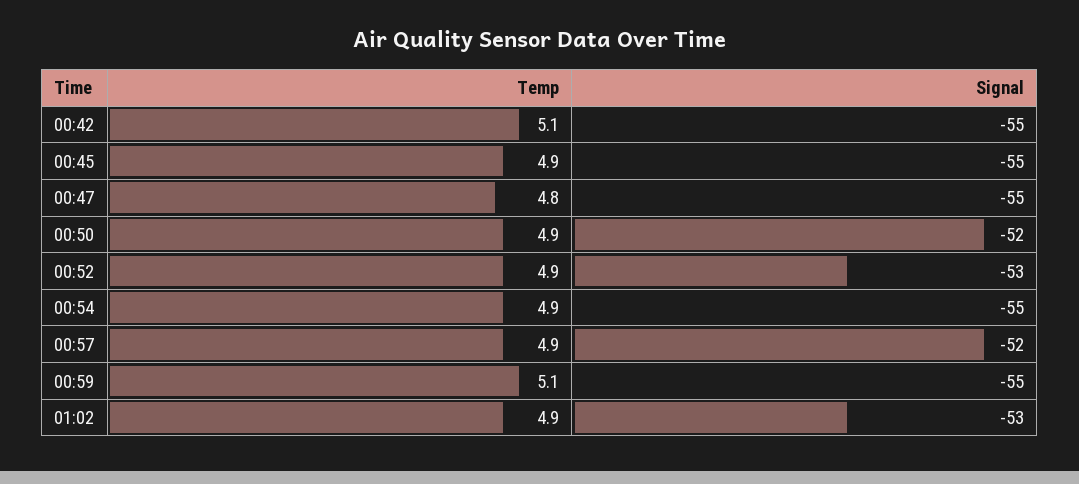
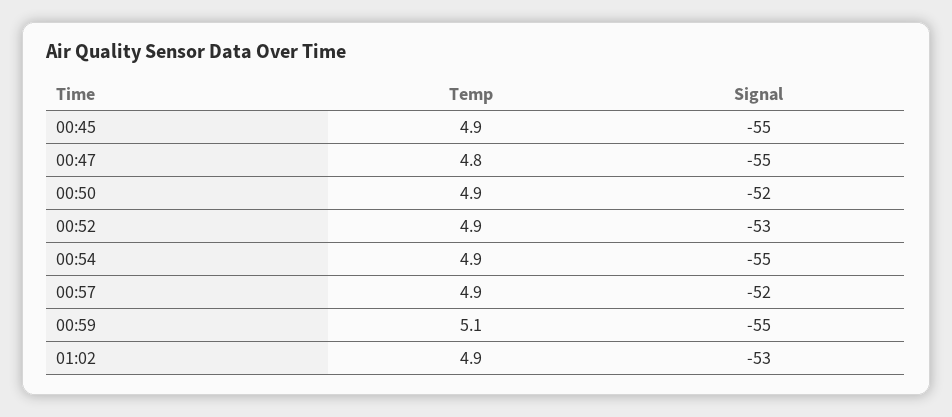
  {
    "Temp": {
-     "00:42": 5.1,
      "00:45": 4.9,
      "00:47": 4.8,
      "00:50": 4.9,
      "00:52": 4.9,
      "00:54": 4.9,
      "00:57": 4.9,
      "00:59": 5.1,
      "01:02": 4.9
    },
    "Signal": {
-     "00:42": -55,
      "00:45": -55,
      "00:47": -55,
      "00:50": -52,
      "00:52": -53,
      "00:54": -55,
      "00:57": -52,
      "00:59": -55,
      "01:02": -53
    }
  }

